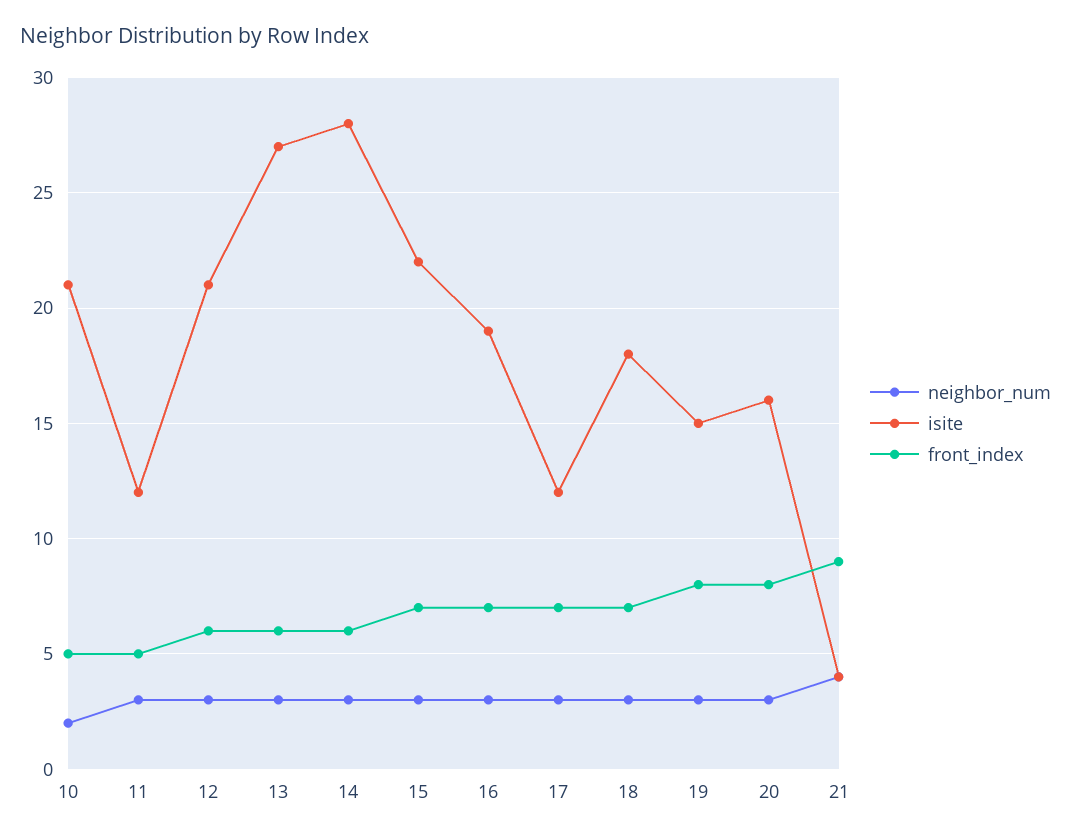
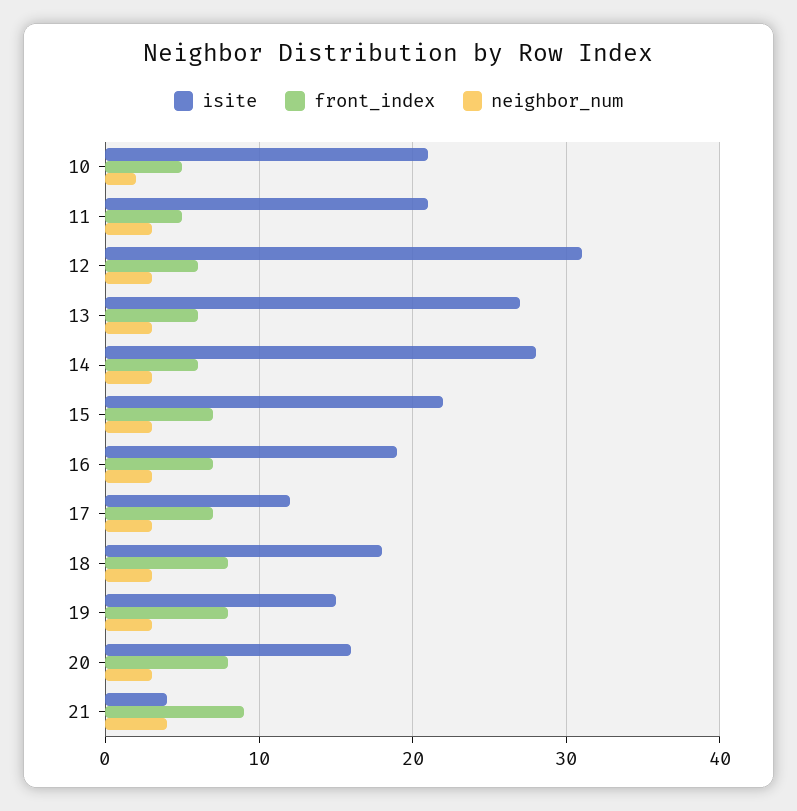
  {
    "neighbor_num": {
      "10": 2,
      "11": 3,
      "12": 3,
      "13": 3,
      "14": 3,
      "15": 3,
      "16": 3,
      "17": 3,
      "18": 3,
      "19": 3,
      "20": 3,
      "21": 4
    },
    "isite": {
      "10": 21,
-     "11": 12,
+     "11": 21,
-     "12": 21,
+     "12": 31,
      "13": 27,
      "14": 28,
      "15": 22,
      "16": 19,
      "17": 12,
      "18": 18,
      "19": 15,
      "20": 16,
      "21": 4
    },
    "front_index": {
      "10": 5,
      "11": 5,
      "12": 6,
      "13": 6,
      "14": 6,
      "15": 7,
      "16": 7,
      "17": 7,
-     "18": 7,
+     "18": 8,
      "19": 8,
      "20": 8,
      "21": 9
    }
  }

